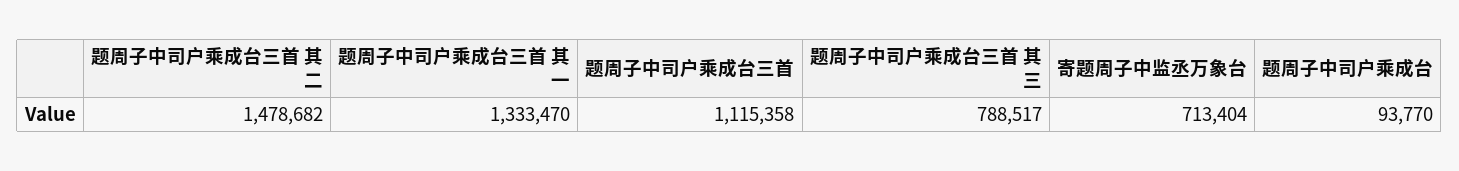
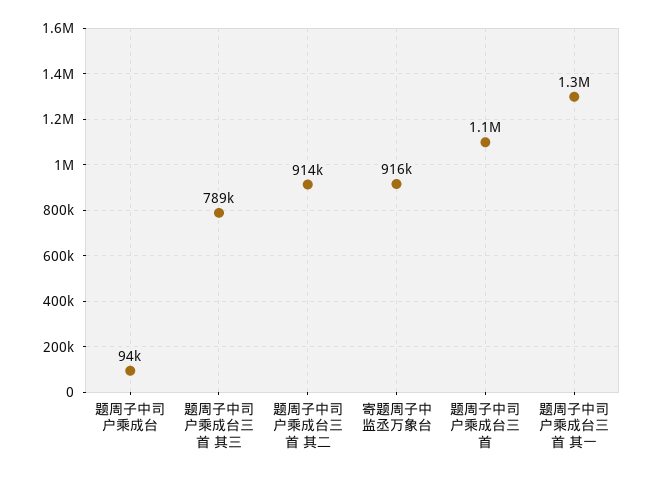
  {
-   "题周子中司户乘成台三首 其二": 1478682,
+   "题周子中司户乘成台三首 其二": 914000,
    "题周子中司户乘成台三首 其一": 1333470,
    "题周子中司户乘成台三首": 1115358,
    "题周子中司户乘成台三首 其三": 788517,
-   "寄题周子中监丞万象台": 713404,
+   "寄题周子中监丞万象台": 916000,
    "题周子中司户乘成台": 93770
  }

